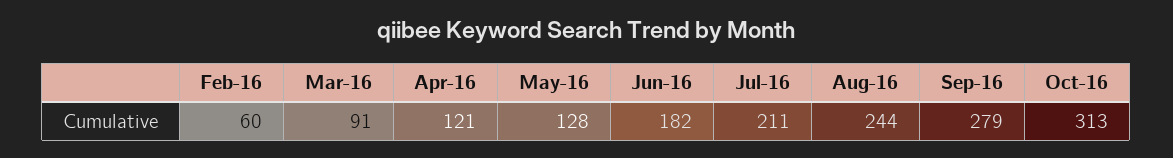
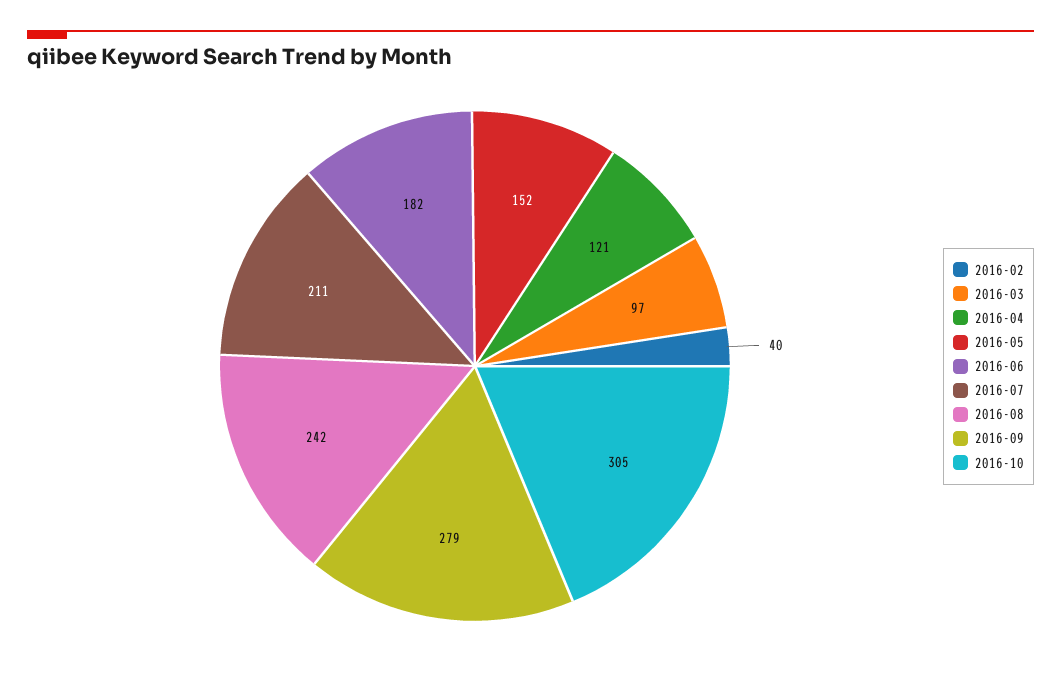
  {
-   "Feb-16": 60,
+   "Feb-16": 40,
-   "Mar-16": 91,
+   "Mar-16": 97,
    "Apr-16": 121,
-   "May-16": 128,
+   "May-16": 152,
    "Jun-16": 182,
    "Jul-16": 211,
-   "Aug-16": 244,
+   "Aug-16": 242,
    "Sep-16": 279,
-   "Oct-16": 313
+   "Oct-16": 305
  }

